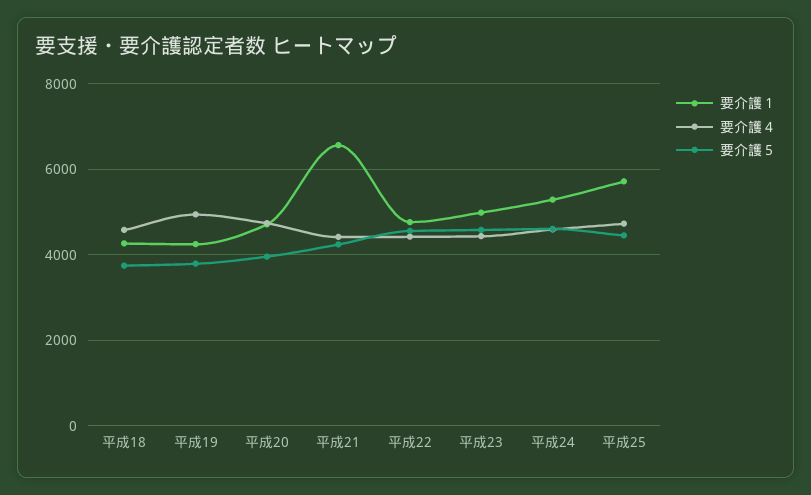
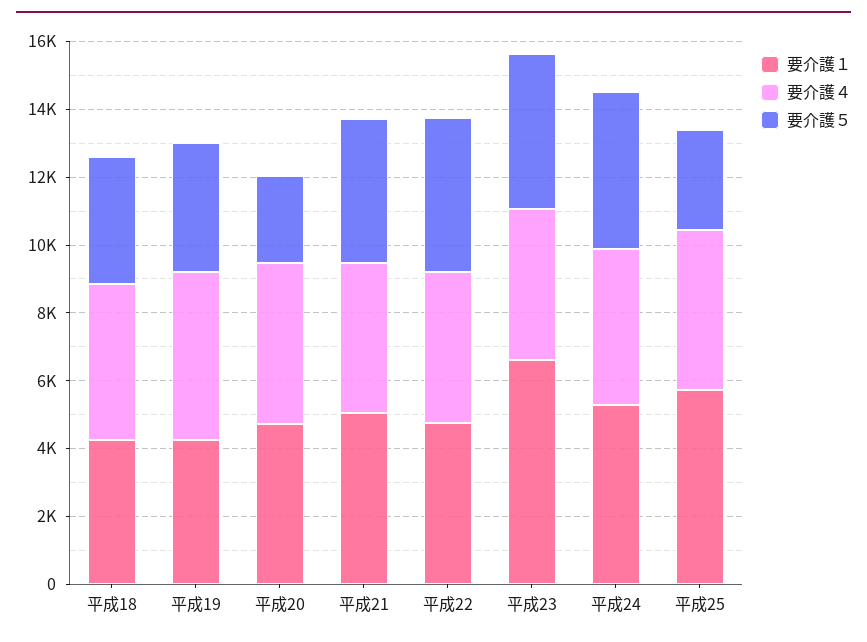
  {
    "要介護１": {
      "平成18": 4200,
      "平成19": 4200,
      "平成20": 4800,
-     "平成21": 6600,
+     "平成21": 5000,
      "平成22": 4800,
-     "平成23": 5000,
+     "平成23": 6500,
      "平成24": 5200,
      "平成25": 5800
    },
    "要介護４": {
      "平成18": 4600,
      "平成19": 5000,
      "平成20": 4800,
      "平成21": 4400,
      "平成22": 4400,
      "平成23": 4400,
      "平成24": 4600,
      "平成25": 4800
    },
    "要介護５": {
      "平成18": 3800,
      "平成19": 3800,
-     "平成20": 4000,
+     "平成20": 2500,
      "平成21": 4200,
      "平成22": 4600,
      "平成23": 4600,
      "平成24": 4600,
-     "平成25": 4400
+     "平成25": 3000
    }
  }

